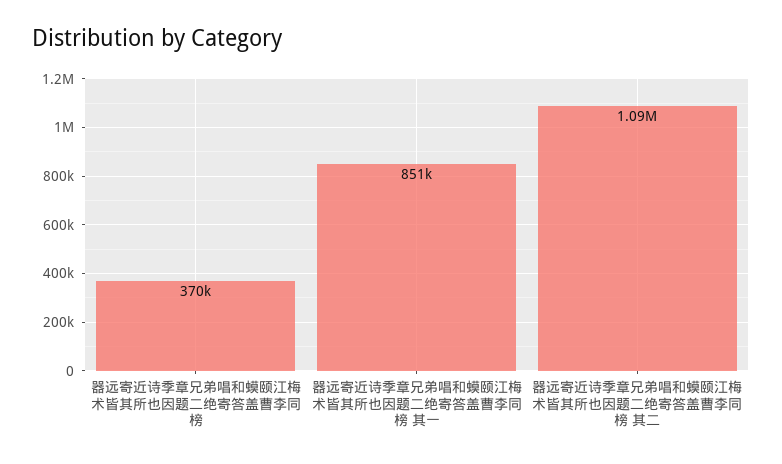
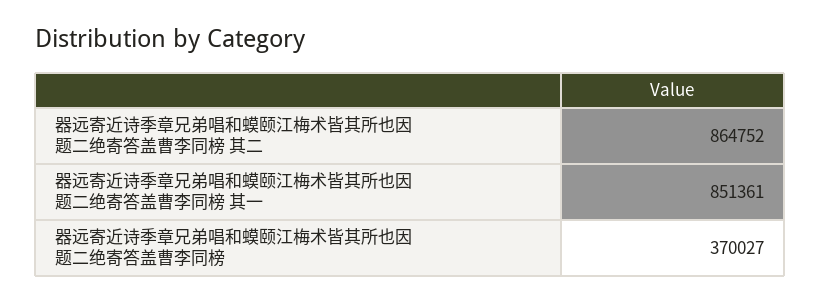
  {
    "器远寄近诗季章兄弟唱和蟆颐江梅术皆其所也因题二绝寄答盖曹李同榜": 370027,
    "器远寄近诗季章兄弟唱和蟆颐江梅术皆其所也因题二绝寄答盖曹李同榜 其一": 851361,
-   "器远寄近诗季章兄弟唱和蟆颐江梅术皆其所也因题二绝寄答盖曹李同榜 其二": 1090000
+   "器远寄近诗季章兄弟唱和蟆颐江梅术皆其所也因题二绝寄答盖曹李同榜 其二": 864752
  }

